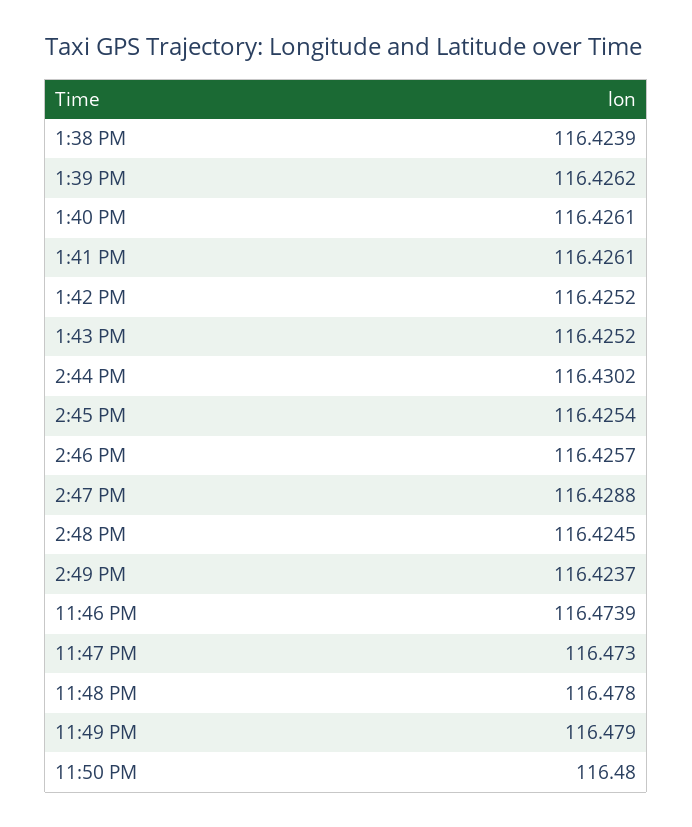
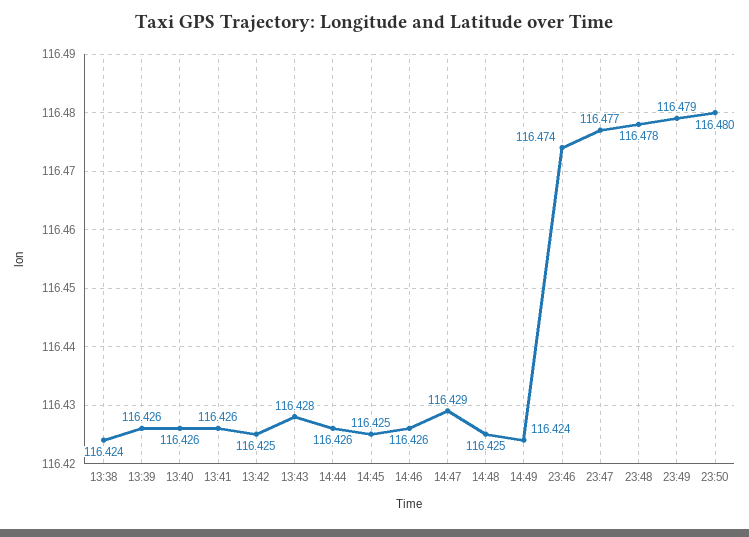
  {
    "1:38 PM": 116.4239,
    "1:39 PM": 116.4262,
    "1:40 PM": 116.4261,
    "1:41 PM": 116.4261,
    "1:42 PM": 116.4252,
-   "1:43 PM": 116.4252,
+   "1:43 PM": 116.428,
-   "2:44 PM": 116.4302,
+   "2:44 PM": 116.426,
    "2:45 PM": 116.4254,
    "2:46 PM": 116.4257,
    "2:47 PM": 116.4288,
    "2:48 PM": 116.4245,
    "2:49 PM": 116.4237,
    "11:46 PM": 116.4739,
-   "11:47 PM": 116.473,
+   "11:47 PM": 116.477,
    "11:48 PM": 116.478,
    "11:49 PM": 116.479,
    "11:50 PM": 116.48
  }

